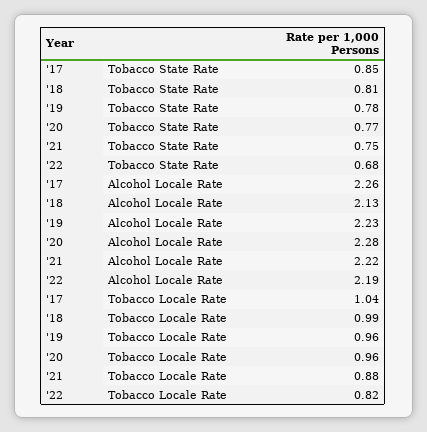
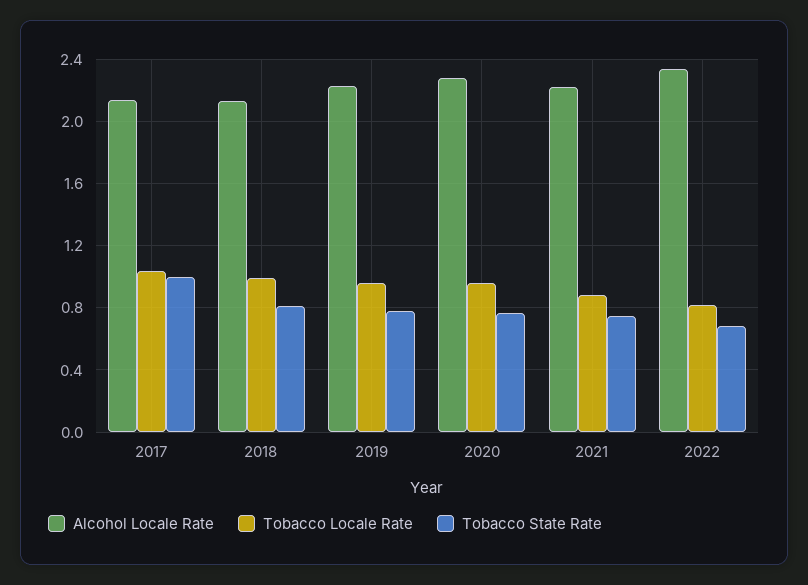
  {
    "Tobacco State Rate": {
-     "'17": 0.85,
+     "'17": 1,
      "'18": 0.81,
      "'19": 0.78,
      "'20": 0.77,
      "'21": 0.75,
      "'22": 0.68
    },
    "Alcohol Locale Rate": {
-     "'17": 2.26,
+     "'17": 2.15,
      "'18": 2.13,
      "'19": 2.23,
      "'20": 2.28,
      "'21": 2.22,
-     "'22": 2.19
+     "'22": 2.35
    },
    "Tobacco Locale Rate": {
      "'17": 1.04,
      "'18": 0.99,
      "'19": 0.96,
      "'20": 0.96,
      "'21": 0.88,
      "'22": 0.82
    }
  }

